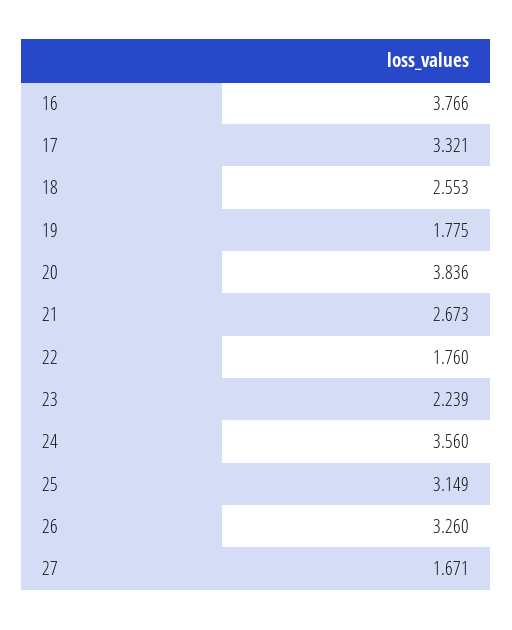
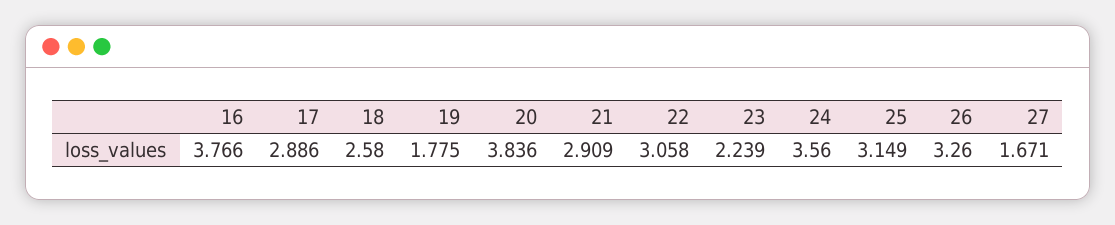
  {
    "16": 3.766,
-   "17": 3.321,
+   "17": 2.886,
-   "18": 2.553,
+   "18": 2.58,
    "19": 1.775,
    "20": 3.836,
-   "21": 2.673,
+   "21": 2.909,
-   "22": 1.76,
+   "22": 3.058,
    "23": 2.239,
    "24": 3.56,
    "25": 3.149,
    "26": 3.26,
    "27": 1.671
  }

